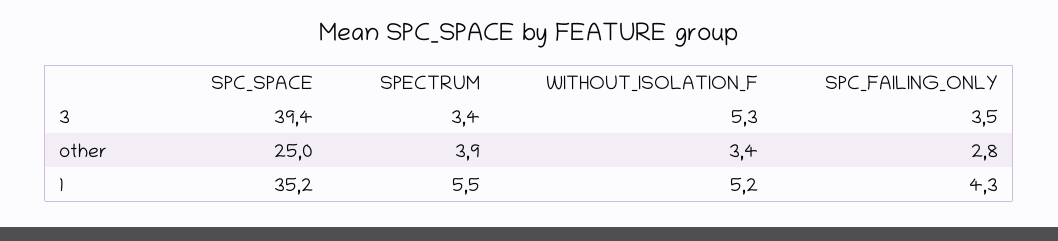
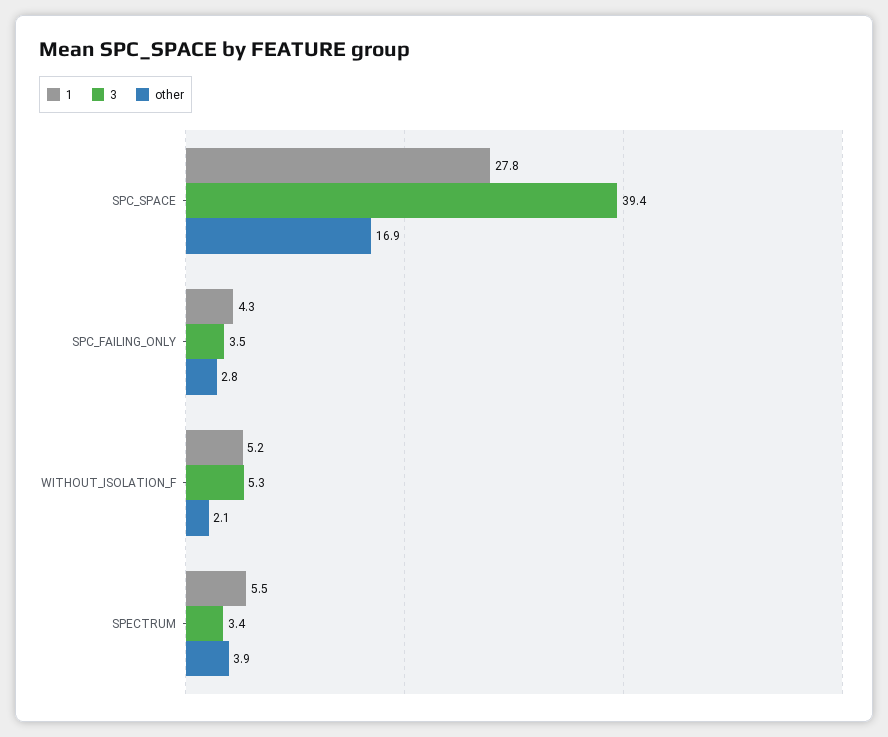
  {
    "3": {
      "SPC_SPACE": 39.4,
      "SPECTRUM": 3.4,
      "WITHOUT_ISOLATION_F": 5.3,
      "SPC_FAILING_ONLY": 3.5
    },
    "other": {
-     "SPC_SPACE": 25,
+     "SPC_SPACE": 16.9,
      "SPECTRUM": 3.9,
-     "WITHOUT_ISOLATION_F": 3.4,
+     "WITHOUT_ISOLATION_F": 2.1,
      "SPC_FAILING_ONLY": 2.8
    },
    "1": {
-     "SPC_SPACE": 35.2,
+     "SPC_SPACE": 27.8,
      "SPECTRUM": 5.5,
      "WITHOUT_ISOLATION_F": 5.2,
      "SPC_FAILING_ONLY": 4.3
    }
  }

